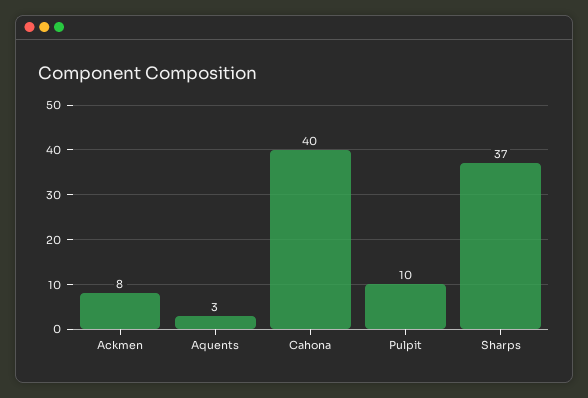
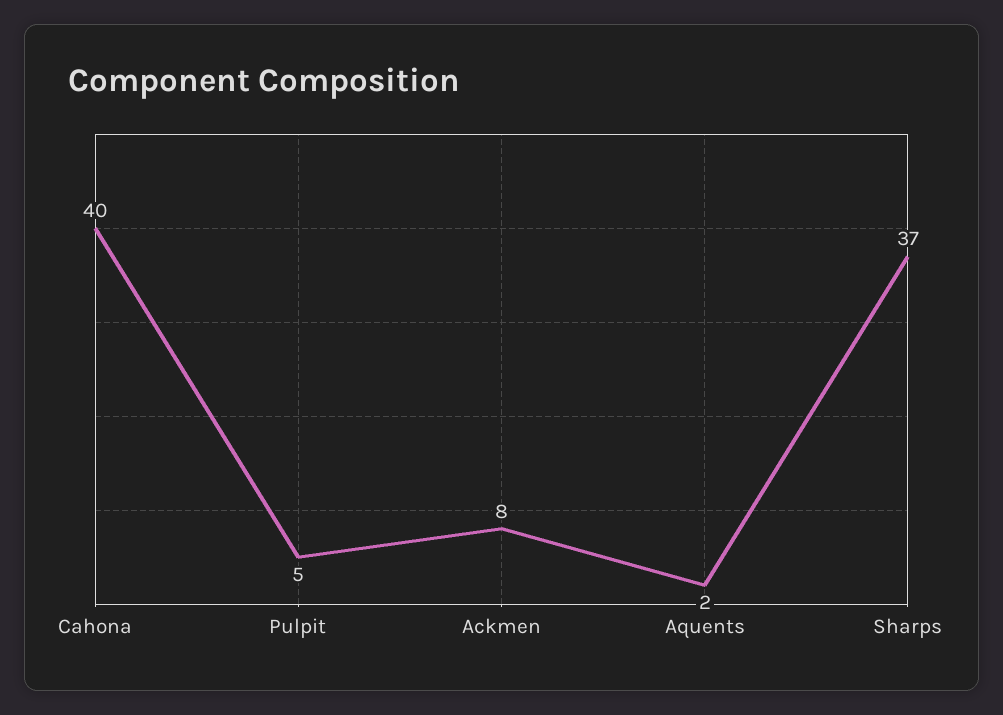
  {
    "Ackmen": 8,
-   "Aquents": 3,
+   "Aquents": 2,
    "Cahona": 40,
-   "Pulpit": 10,
+   "Pulpit": 5,
    "Sharps": 37
  }

